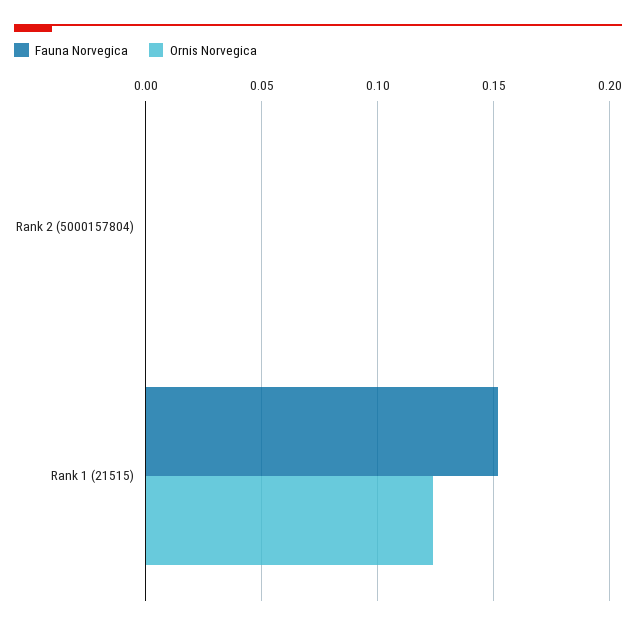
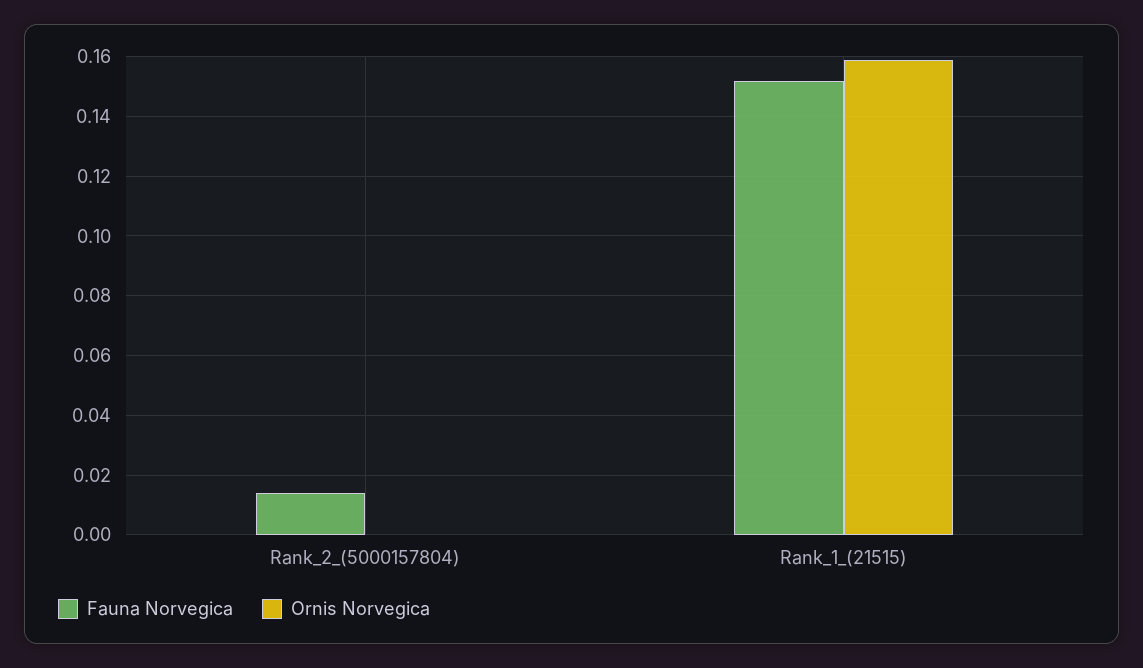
  {
    "Fauna Norvegica": {
-     "Rank 2 (5000157804)": 0,
+     "Rank 2 (5000157804)": 0.015,
      "Rank 1 (21515)": 0.15
    },
    "Ornis Norvegica": {
      "Rank 2 (5000157804)": 0,
-     "Rank 1 (21515)": 0.125
+     "Rank 1 (21515)": 0.16
    }
  }

